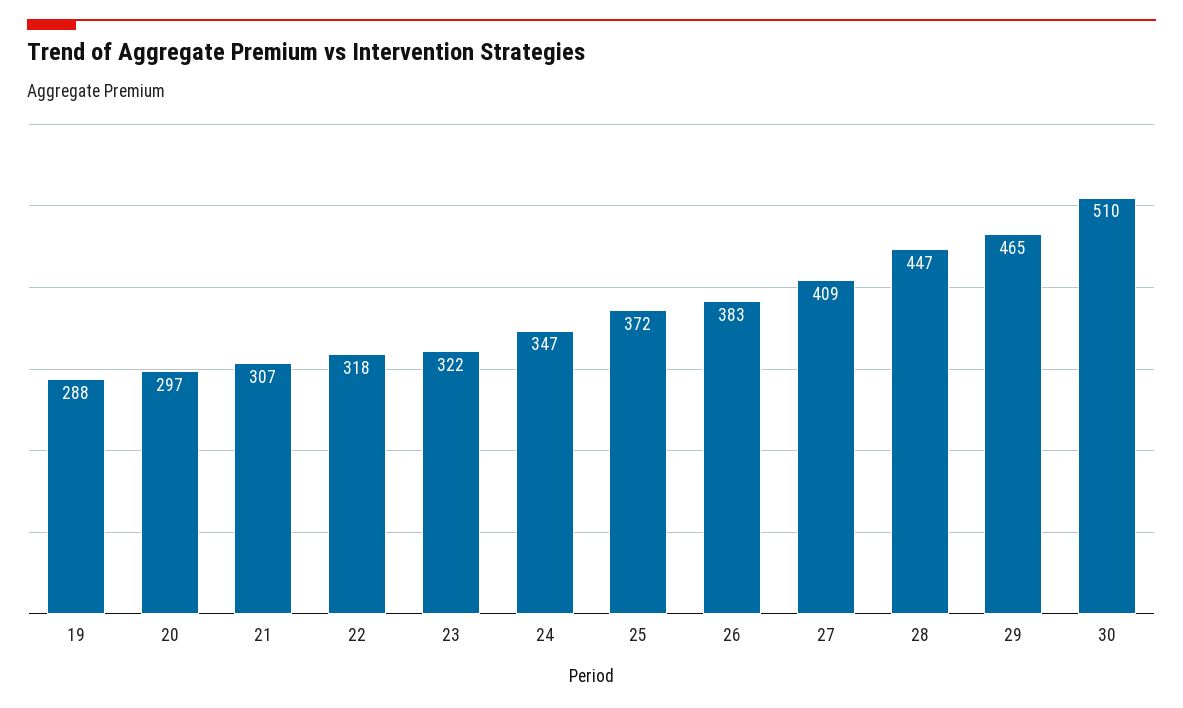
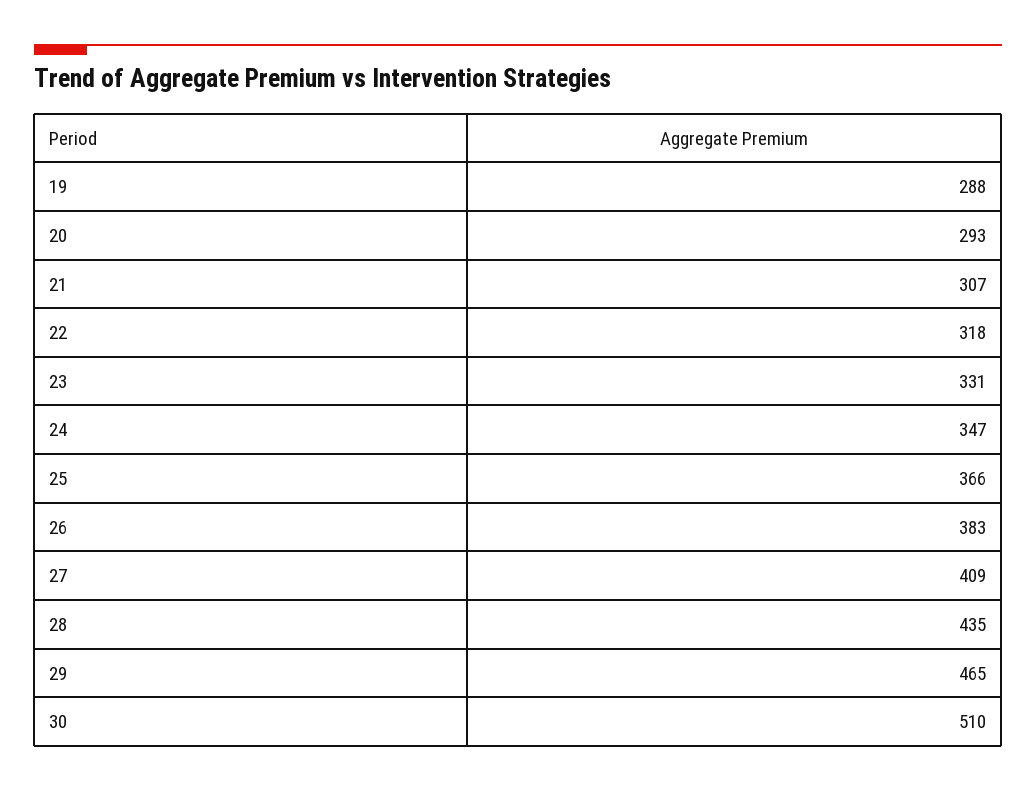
  {
    "19": 288,
-   "20": 297,
+   "20": 293,
    "21": 307,
    "22": 318,
-   "23": 322,
+   "23": 331,
    "24": 347,
-   "25": 372,
+   "25": 366,
    "26": 383,
    "27": 409,
-   "28": 447,
+   "28": 435,
    "29": 465,
    "30": 510
  }

